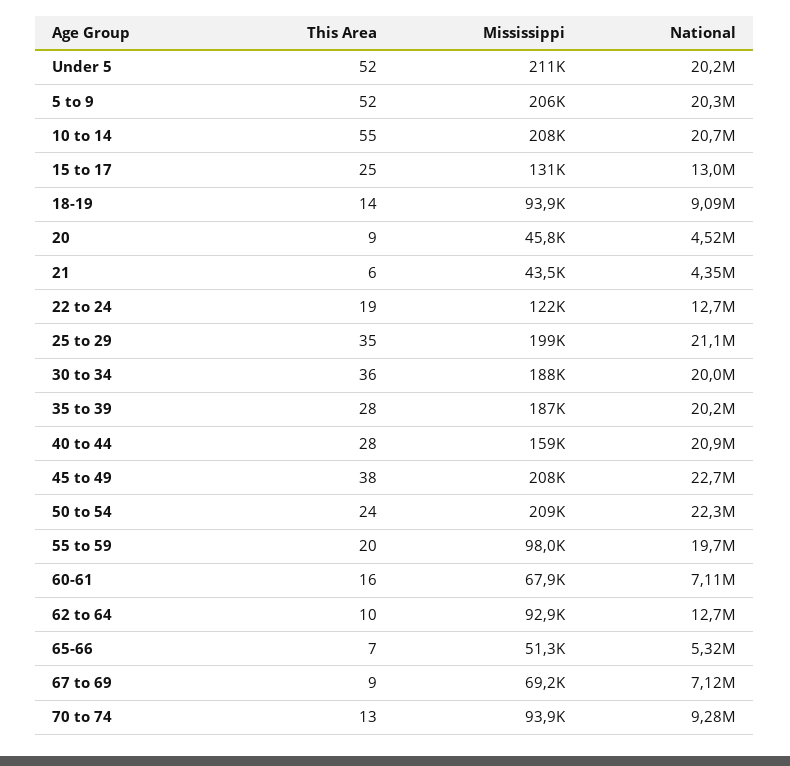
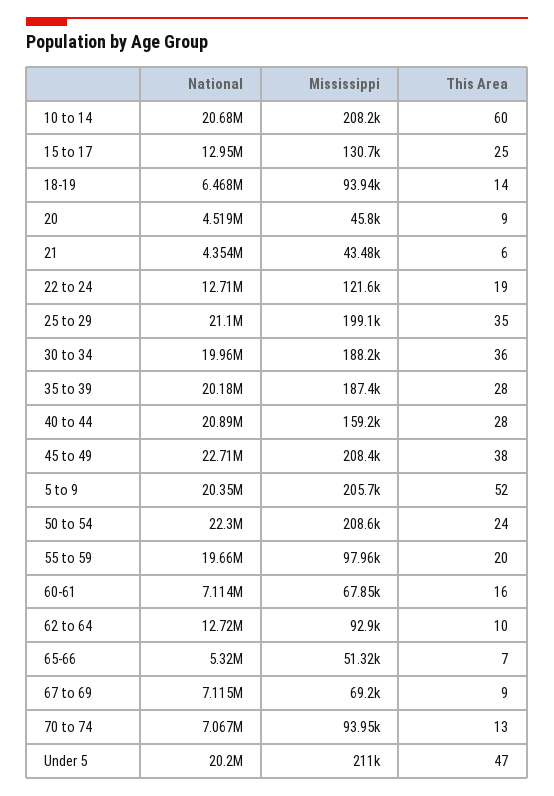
  {
    "This Area": {
-     "Under 5": 52,
+     "Under 5": 47,
      "5 to 9": 52,
-     "10 to 14": 55,
+     "10 to 14": 60,
      "15 to 17": 25,
      "18-19": 14,
      "20": 9,
      "21": 6,
      "22 to 24": 19,
      "25 to 29": 35,
      "30 to 34": 36,
      "35 to 39": 28,
      "40 to 44": 28,
      "45 to 49": 38,
      "50 to 54": 24,
      "55 to 59": 20,
      "60-61": 16,
      "62 to 64": 10,
      "65-66": 7,
      "67 to 69": 9,
      "70 to 74": 13
    },
    "Mississippi": {
      "Under 5": 211000,
      "5 to 9": 205700,
      "10 to 14": 208200,
      "15 to 17": 130700,
      "18-19": 93940,
      "20": 45800,
      "21": 43480,
      "22 to 24": 121600,
      "25 to 29": 199100,
      "30 to 34": 188200,
      "35 to 39": 187400,
      "40 to 44": 159200,
      "45 to 49": 208400,
      "50 to 54": 208600,
      "55 to 59": 97960,
      "60-61": 67850,
      "62 to 64": 92900,
      "65-66": 51320,
      "67 to 69": 69200,
      "70 to 74": 93950
    },
    "National": {
      "Under 5": 20200000,
      "5 to 9": 20350000,
      "10 to 14": 20680000,
      "15 to 17": 12950000,
-     "18-19": 9090000,
+     "18-19": 6468000,
      "20": 4519000,
      "21": 4354000,
      "22 to 24": 12710000,
      "25 to 29": 21100000,
      "30 to 34": 19960000,
      "35 to 39": 20180000,
      "40 to 44": 20890000,
      "45 to 49": 22710000,
      "50 to 54": 22300000,
      "55 to 59": 19660000,
      "60-61": 7114000,
      "62 to 64": 12720000,
      "65-66": 5320000,
      "67 to 69": 7115000,
-     "70 to 74": 9280000
+     "70 to 74": 7067000
    }
  }

